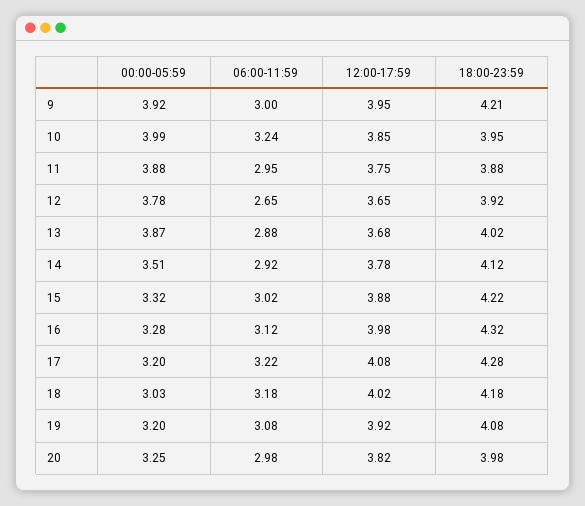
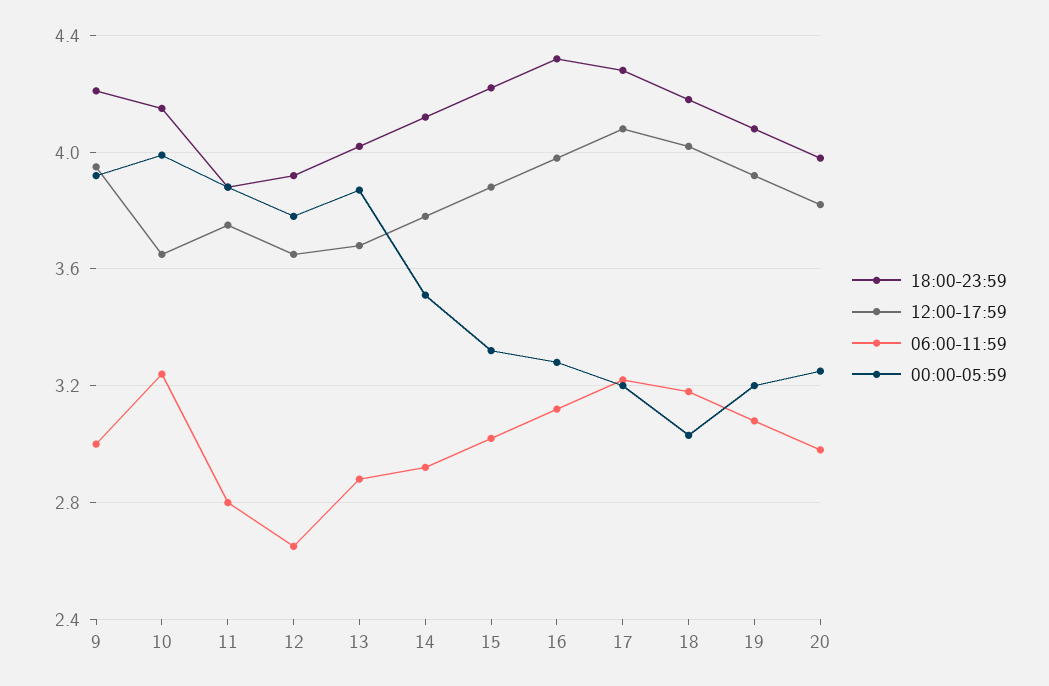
  {
    "00:00-05:59": {
      "9": 3.92,
      "10": 3.99,
      "11": 3.88,
      "12": 3.78,
      "13": 3.87,
      "14": 3.51,
      "15": 3.32,
      "16": 3.28,
      "17": 3.2,
      "18": 3.03,
      "19": 3.2,
      "20": 3.25
    },
    "06:00-11:59": {
      "9": 3,
      "10": 3.24,
-     "11": 2.95,
+     "11": 2.8,
      "12": 2.65,
      "13": 2.88,
      "14": 2.92,
      "15": 3.02,
      "16": 3.12,
      "17": 3.22,
      "18": 3.18,
      "19": 3.08,
      "20": 2.98
    },
    "12:00-17:59": {
      "9": 3.95,
-     "10": 3.85,
+     "10": 3.65,
      "11": 3.75,
      "12": 3.65,
      "13": 3.68,
      "14": 3.78,
      "15": 3.88,
      "16": 3.98,
      "17": 4.08,
      "18": 4.02,
      "19": 3.92,
      "20": 3.82
    },
    "18:00-23:59": {
      "9": 4.21,
-     "10": 3.95,
+     "10": 4.15,
      "11": 3.88,
      "12": 3.92,
      "13": 4.02,
      "14": 4.12,
      "15": 4.22,
      "16": 4.32,
      "17": 4.28,
      "18": 4.18,
      "19": 4.08,
      "20": 3.98
    }
  }

